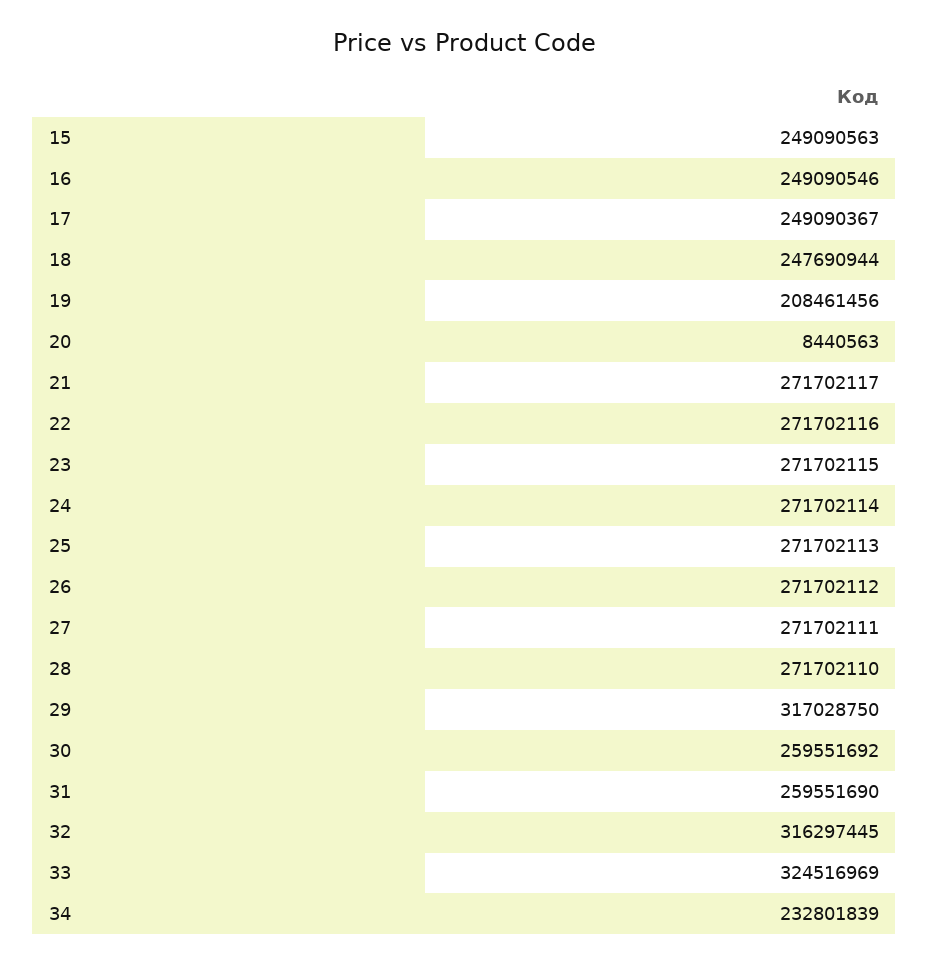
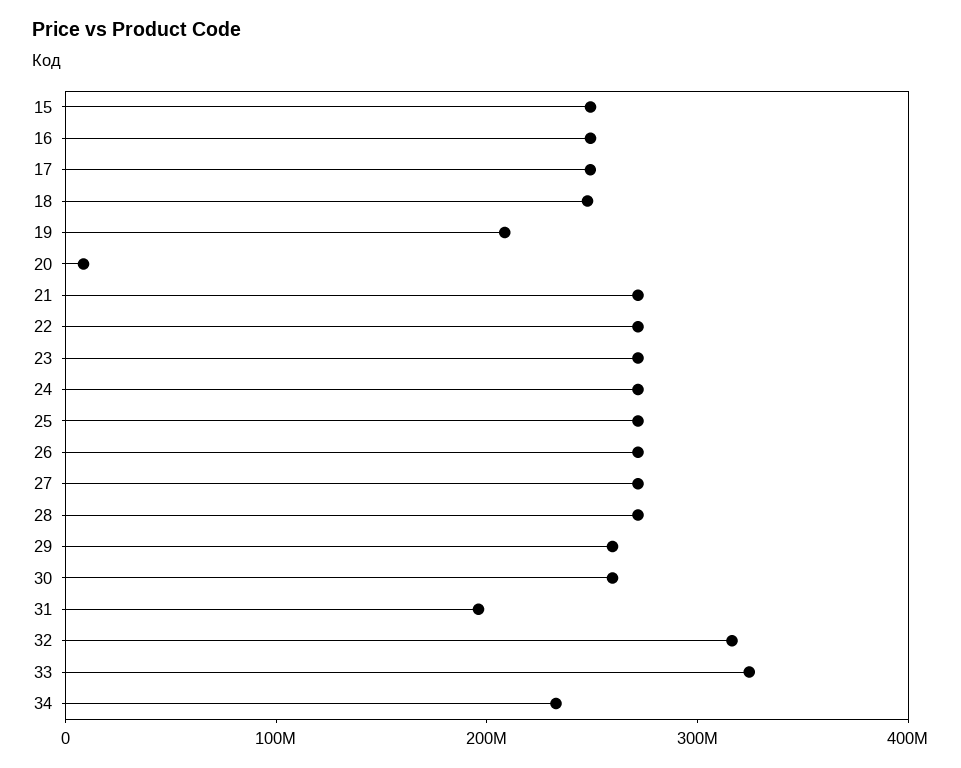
  {
    "15": 249090563,
    "16": 249090546,
    "17": 249090367,
    "18": 247690944,
    "19": 208461456,
    "20": 8440563,
    "21": 271702117,
    "22": 271702116,
    "23": 271702115,
    "24": 271702114,
    "25": 271702113,
    "26": 271702112,
    "27": 271702111,
    "28": 271702110,
-   "29": 317028750,
+   "29": 260000000,
    "30": 259551692,
-   "31": 259551690,
+   "31": 200000000,
    "32": 316297445,
    "33": 324516969,
    "34": 232801839
  }

